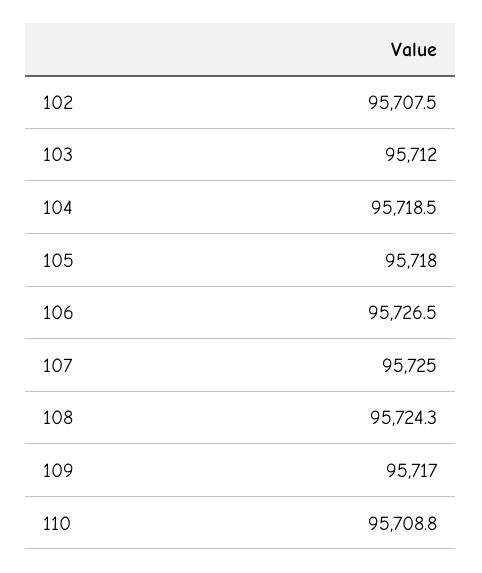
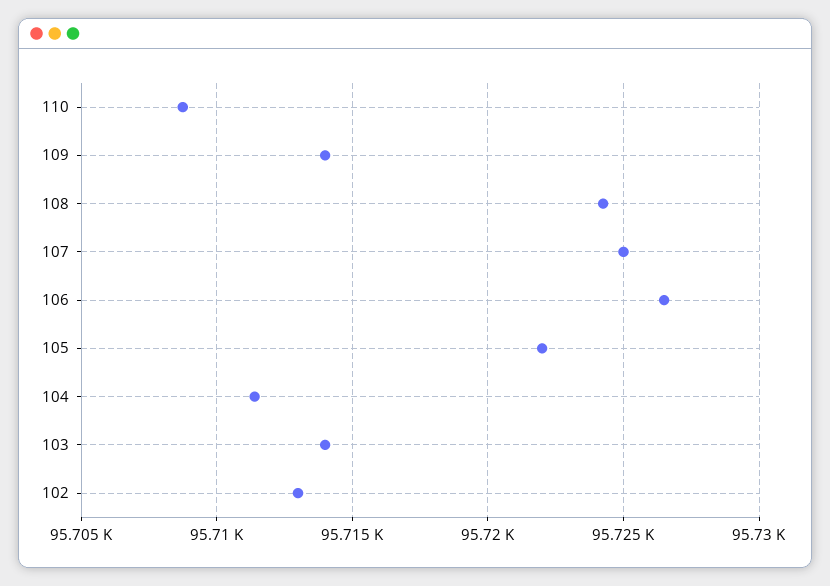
  {
-   "102": 95707.5,
+   "102": 95713,
-   "103": 95712,
+   "103": 95714,
-   "104": 95718.5,
+   "104": 95711.5,
-   "105": 95718,
+   "105": 95722,
    "106": 95726.5,
    "107": 95725,
    "108": 95724.3,
-   "109": 95717,
+   "109": 95714,
    "110": 95708.8
  }

